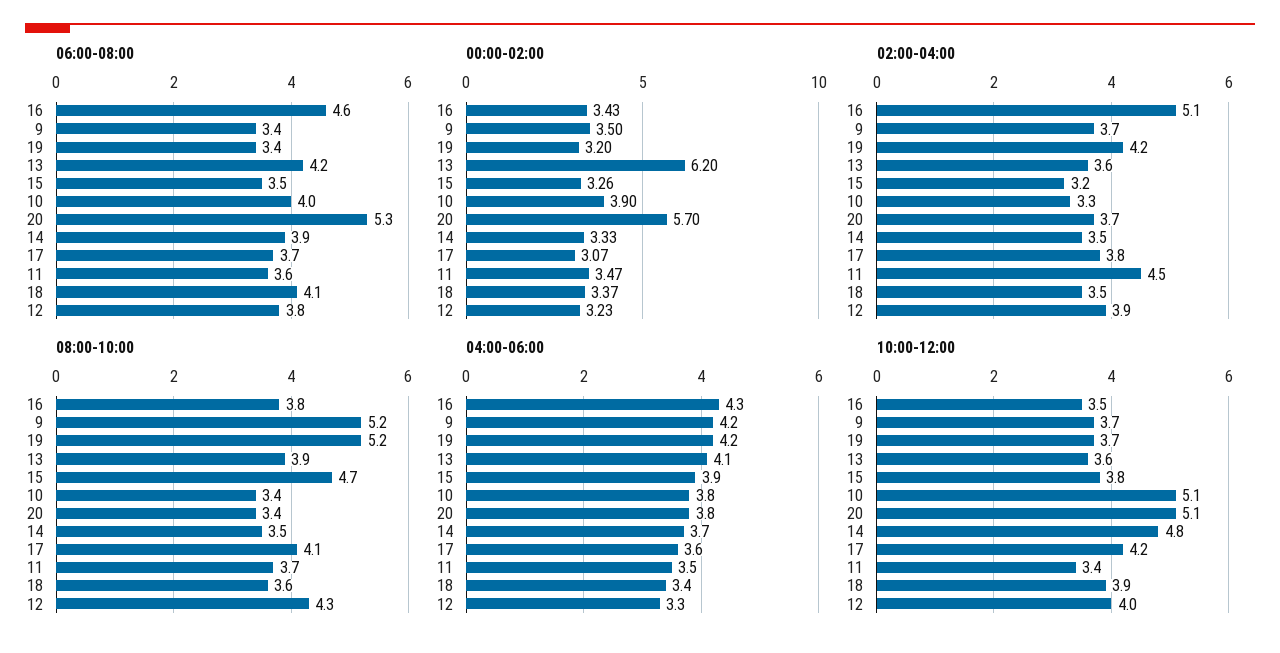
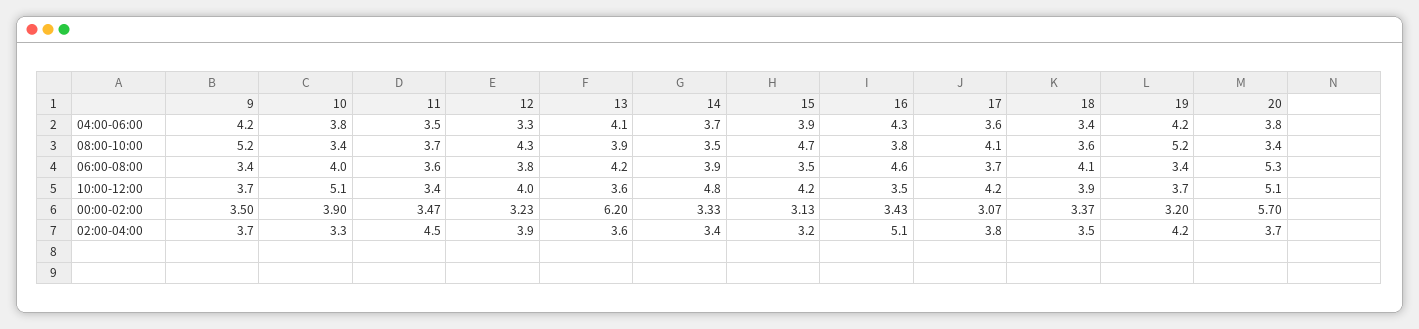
  {
    "06:00-08:00": {
      "16": 4.6,
      "9": 3.4,
      "19": 3.4,
      "13": 4.2,
      "15": 3.5,
      "10": 4,
      "20": 5.3,
      "14": 3.9,
      "17": 3.7,
      "11": 3.6,
      "18": 4.1,
      "12": 3.8
    },
    "00:00-02:00": {
      "16": 3.43,
      "9": 3.5,
      "19": 3.2,
      "13": 6.2,
-     "15": 3.26,
+     "15": 3.13,
      "10": 3.9,
      "20": 5.7,
      "14": 3.33,
      "17": 3.07,
      "11": 3.47,
      "18": 3.37,
      "12": 3.23
    },
    "02:00-04:00": {
      "16": 5.1,
      "9": 3.7,
      "19": 4.2,
      "13": 3.6,
      "15": 3.2,
      "10": 3.3,
      "20": 3.7,
-     "14": 3.5,
+     "14": 3.4,
      "17": 3.8,
      "11": 4.5,
      "18": 3.5,
      "12": 3.9
    },
    "08:00-10:00": {
      "16": 3.8,
      "9": 5.2,
      "19": 5.2,
      "13": 3.9,
      "15": 4.7,
      "10": 3.4,
      "20": 3.4,
      "14": 3.5,
      "17": 4.1,
      "11": 3.7,
      "18": 3.6,
      "12": 4.3
    },
    "04:00-06:00": {
      "16": 4.3,
      "9": 4.2,
      "19": 4.2,
      "13": 4.1,
      "15": 3.9,
      "10": 3.8,
      "20": 3.8,
      "14": 3.7,
      "17": 3.6,
      "11": 3.5,
      "18": 3.4,
      "12": 3.3
    },
    "10:00-12:00": {
      "16": 3.5,
      "9": 3.7,
      "19": 3.7,
      "13": 3.6,
-     "15": 3.8,
+     "15": 4.2,
      "10": 5.1,
      "20": 5.1,
      "14": 4.8,
      "17": 4.2,
      "11": 3.4,
      "18": 3.9,
      "12": 4
    }
  }

